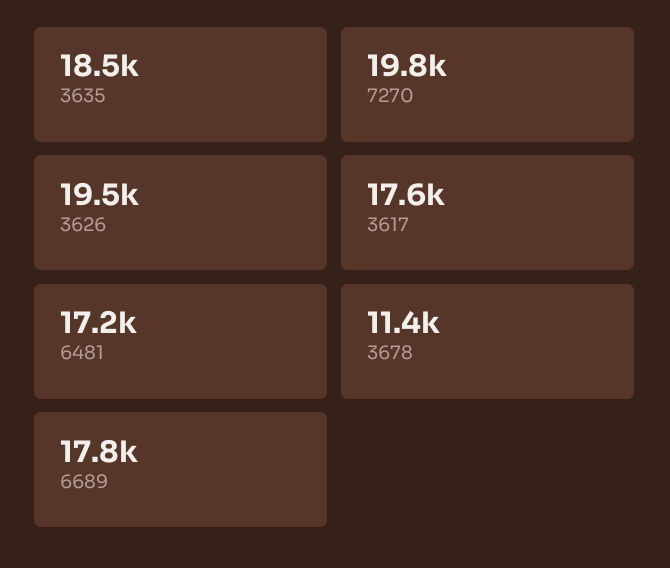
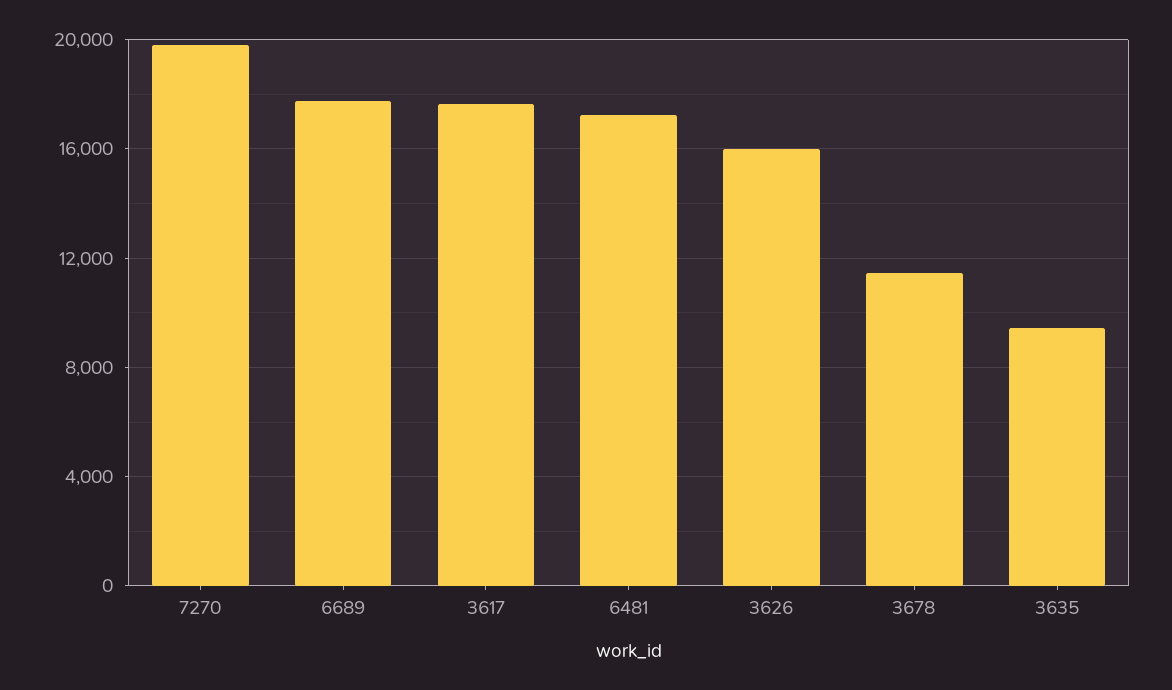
  {
-   "3635": 18500,
+   "3635": 9500,
    "7270": 19800,
-   "3626": 19500,
+   "3626": 16000,
    "3617": 17600,
    "6481": 17200,
    "3678": 11400,
    "6689": 17800
  }

